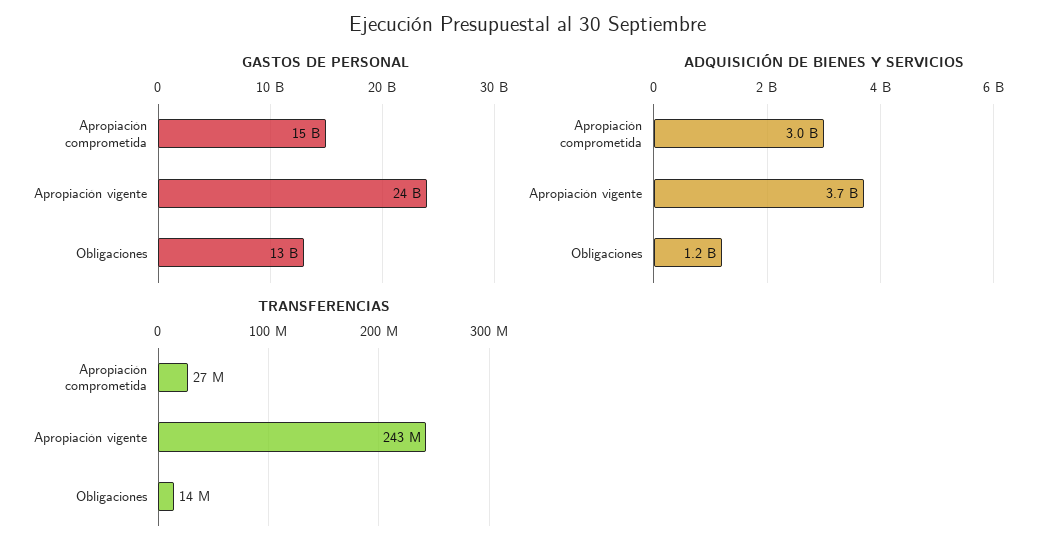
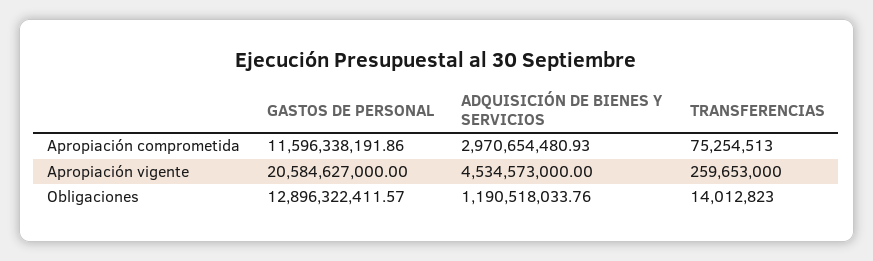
  {
    "GASTOS DE PERSONAL": {
-     "Apropiación comprometida": 15000000000,
+     "Apropiación comprometida": 11596338191.86,
-     "Apropiación vigente": 24000000000,
+     "Apropiación vigente": 20584627000,
      "Obligaciones": 12896322411.57
    },
    "ADQUISICIÓN DE BIENES Y SERVICIOS": {
      "Apropiación comprometida": 2970654480.93,
-     "Apropiación vigente": 3700000000,
+     "Apropiación vigente": 4534573000,
      "Obligaciones": 1190518033.76
    },
    "TRANSFERENCIAS": {
-     "Apropiación comprometida": 27000000,
+     "Apropiación comprometida": 75254513,
-     "Apropiación vigente": 243000000,
+     "Apropiación vigente": 259653000,
      "Obligaciones": 14012823
    }
  }

